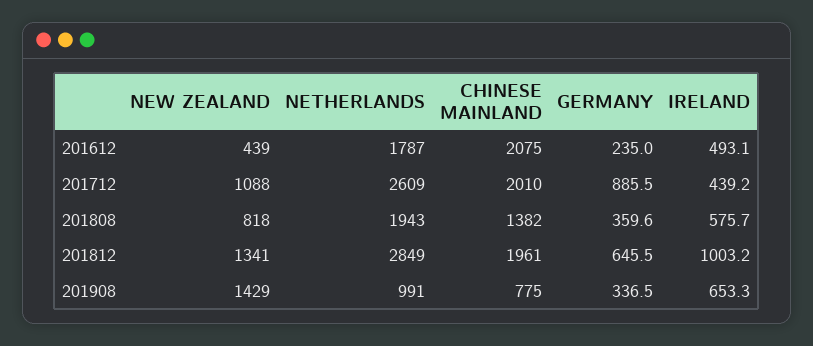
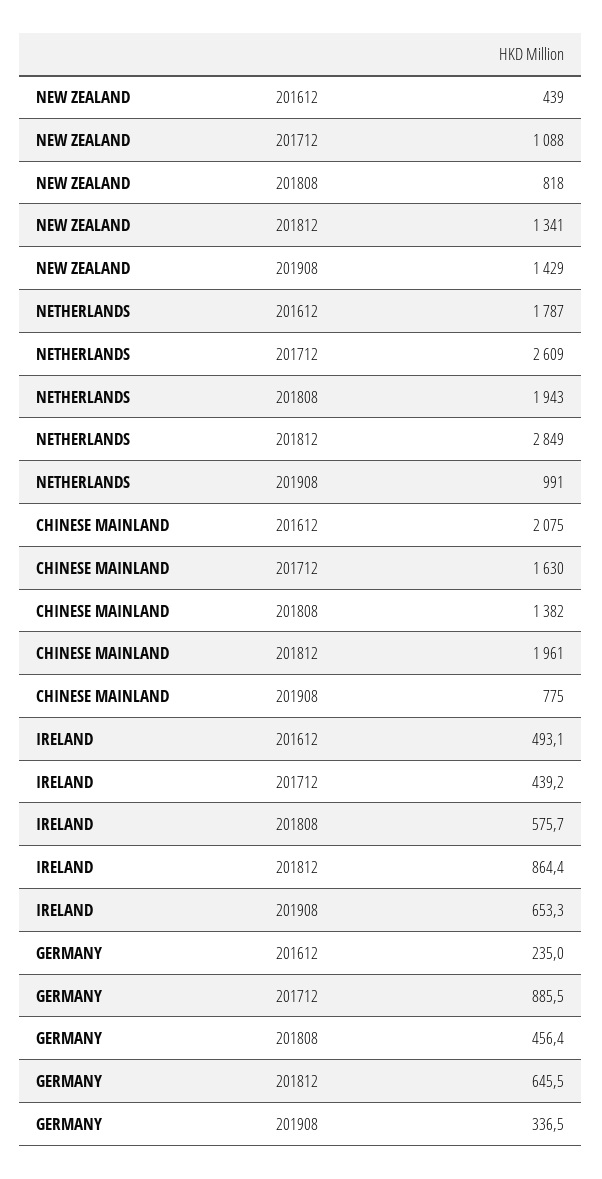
  {
    "NEW ZEALAND": {
      "201612": 439,
      "201712": 1088,
      "201808": 818,
      "201812": 1341,
      "201908": 1429
    },
    "NETHERLANDS": {
      "201612": 1787,
      "201712": 2609,
      "201808": 1943,
      "201812": 2849,
      "201908": 991
    },
    "CHINESE MAINLAND": {
      "201612": 2075,
-     "201712": 2010,
+     "201712": 1630,
      "201808": 1382,
      "201812": 1961,
      "201908": 775
    },
    "GERMANY": {
      "201612": 235,
      "201712": 885.5,
-     "201808": 359.6,
+     "201808": 456.4,
      "201812": 645.5,
      "201908": 336.5
    },
    "IRELAND": {
      "201612": 493.1,
      "201712": 439.2,
      "201808": 575.7,
-     "201812": 1003.2,
+     "201812": 864.4,
      "201908": 653.3
    }
  }

